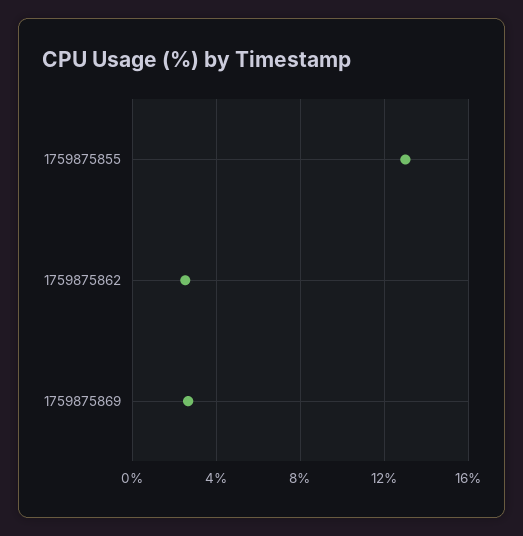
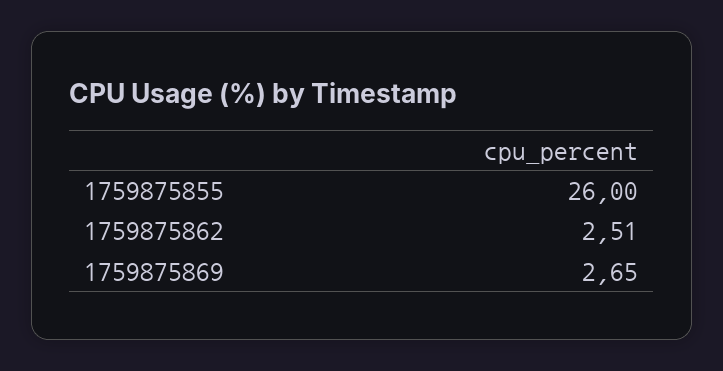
  {
-   "1759875855": 13,
+   "1759875855": 26,
    "1759875862": 2.51,
    "1759875869": 2.65
  }

